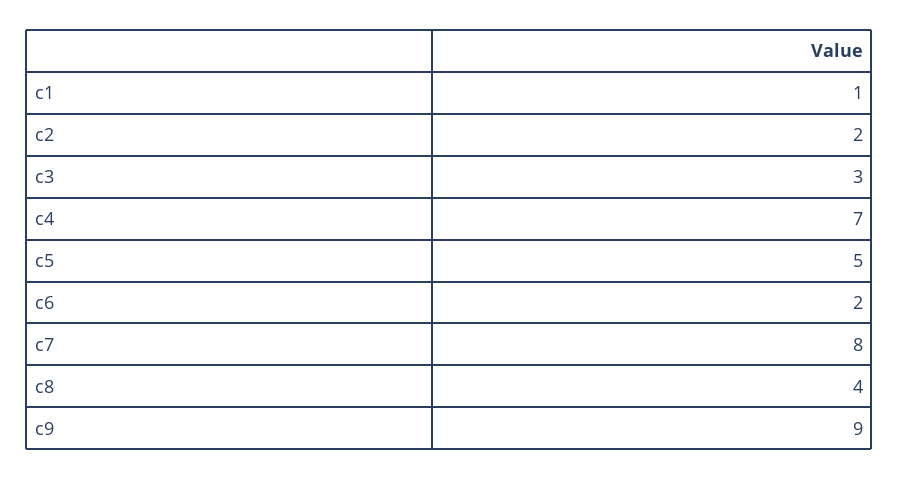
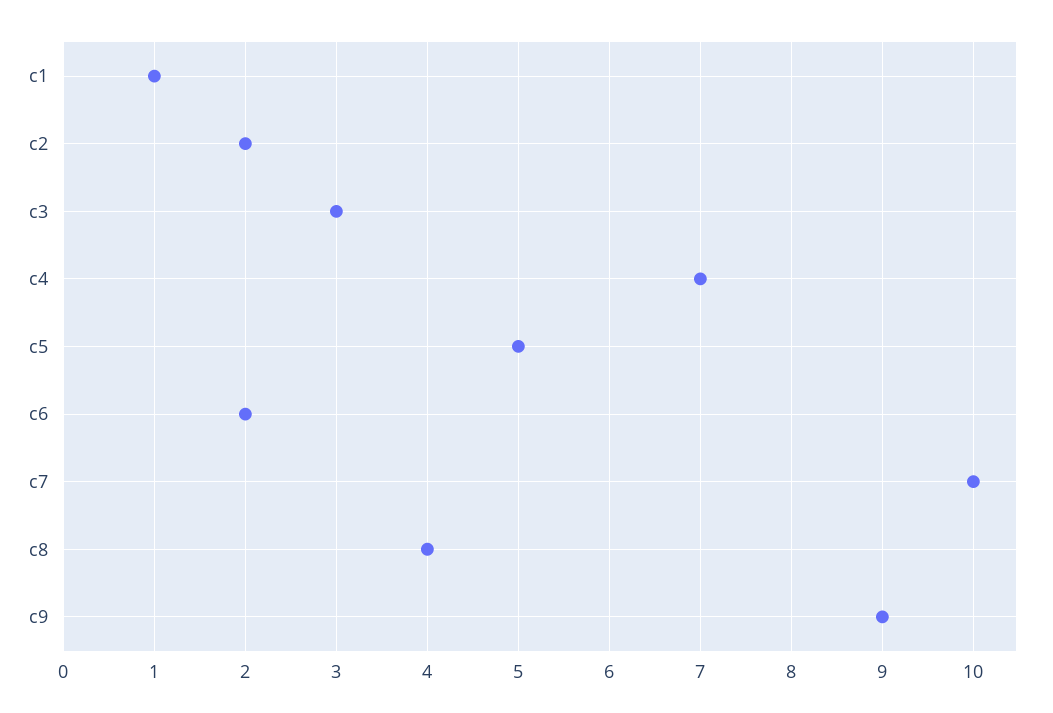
  {
    "c1": 1,
    "c2": 2,
    "c3": 3,
    "c4": 7,
    "c5": 5,
    "c6": 2,
-   "c7": 8,
+   "c7": 10,
    "c8": 4,
    "c9": 9
  }

